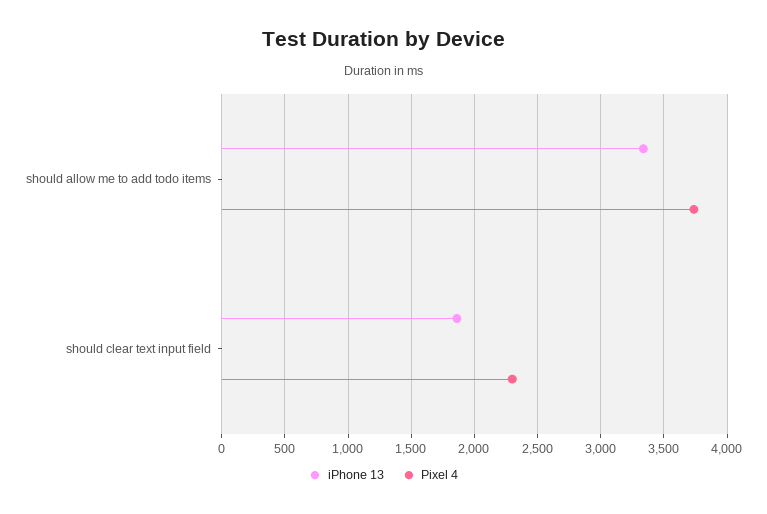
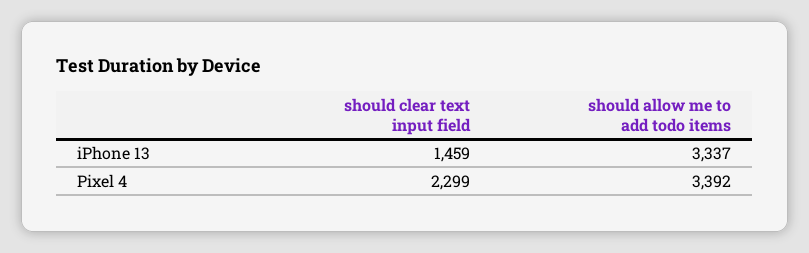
  {
    "iPhone 13": {
      "should allow me to add todo items": 3337,
-     "should clear text input field": 1850
+     "should clear text input field": 1459
    },
    "Pixel 4": {
-     "should allow me to add todo items": 3750,
+     "should allow me to add todo items": 3392,
      "should clear text input field": 2299
    }
  }

